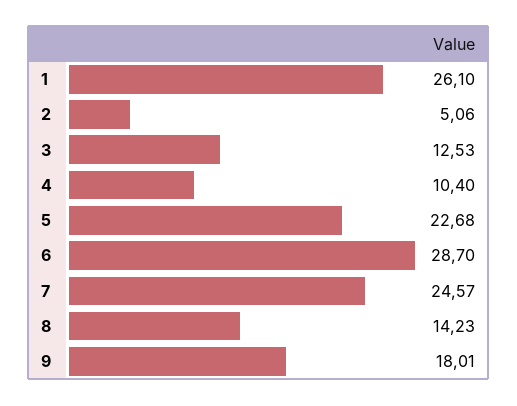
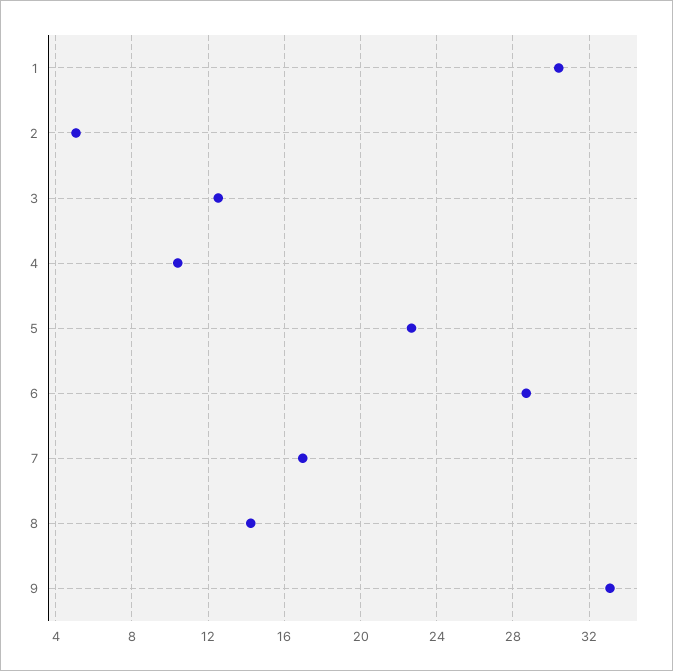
  {
-   "1": 26.1,
+   "1": 30.5,
    "2": 5.06,
    "3": 12.53,
    "4": 10.4,
    "5": 22.68,
    "6": 28.7,
-   "7": 24.57,
+   "7": 17,
    "8": 14.23,
-   "9": 18.01
+   "9": 33
  }

